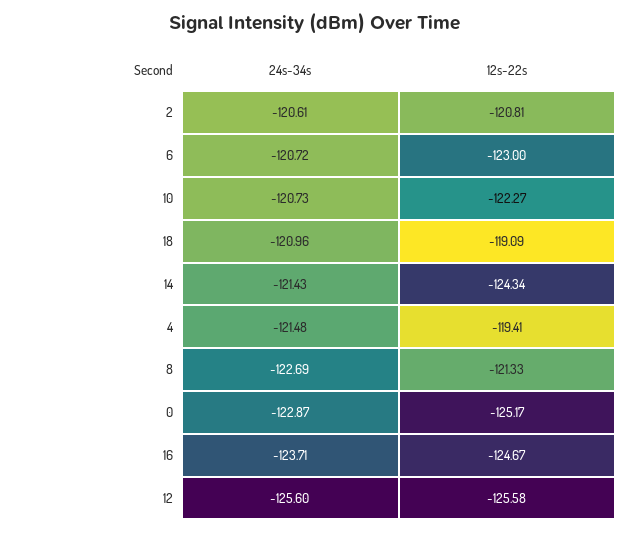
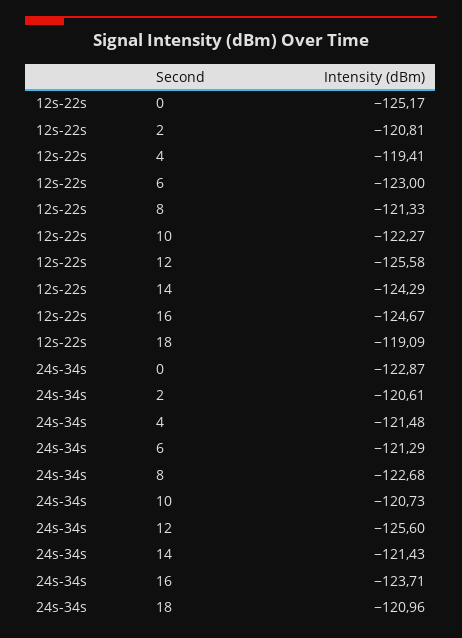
  {
    "24s-34s": {
      "2": -120.61,
-     "6": -120.72,
+     "6": -121.29,
      "10": -120.73,
      "18": -120.96,
      "14": -121.43,
      "4": -121.48,
-     "8": -122.69,
+     "8": -122.68,
      "0": -122.87,
      "16": -123.71,
      "12": -125.6
    },
    "12s-22s": {
      "2": -120.81,
      "6": -123,
      "10": -122.27,
      "18": -119.09,
-     "14": -124.34,
+     "14": -124.29,
      "4": -119.41,
      "8": -121.33,
      "0": -125.17,
      "16": -124.67,
      "12": -125.58
    }
  }

